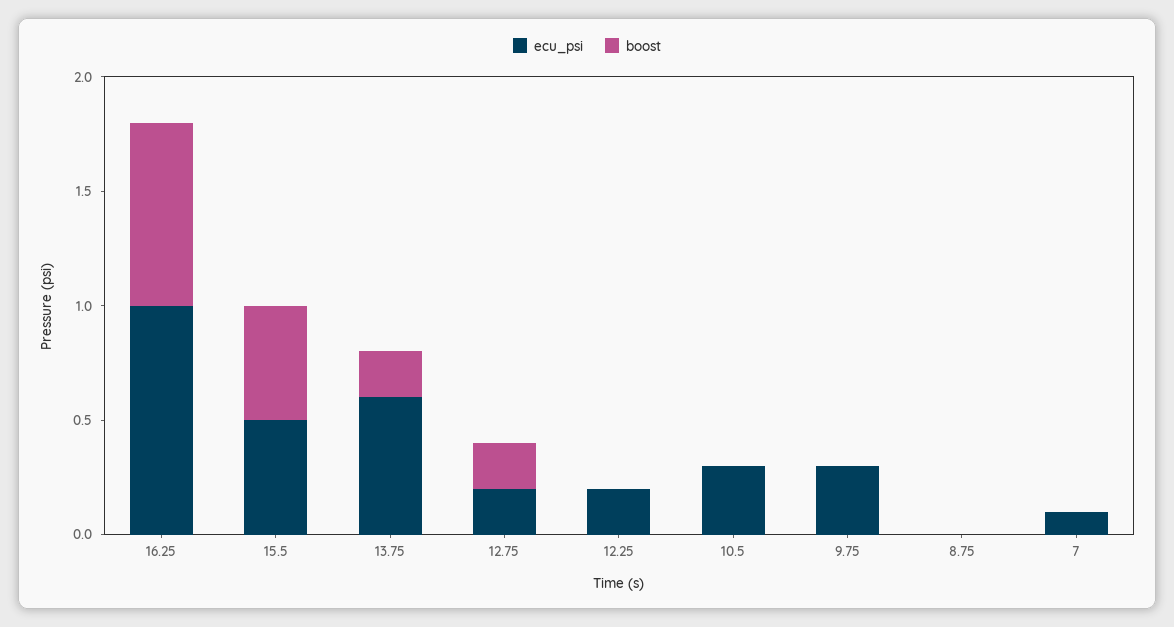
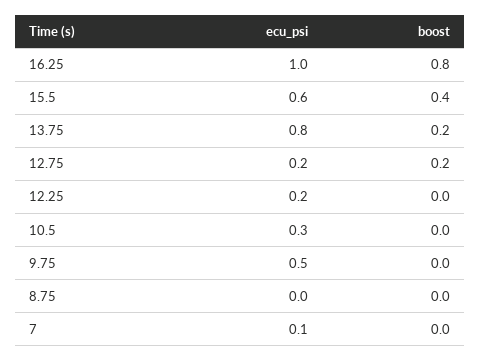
  {
    "ecu_psi": {
      "16.25": 1,
-     "15.5": 0.5,
+     "15.5": 0.6,
-     "13.75": 0.6,
+     "13.75": 0.8,
      "12.75": 0.2,
      "12.25": 0.2,
      "10.5": 0.3,
-     "9.75": 0.3,
+     "9.75": 0.5,
      "8.75": 0,
      "7": 0.1
    },
    "boost": {
      "16.25": 0.8,
-     "15.5": 0.5,
+     "15.5": 0.4,
      "13.75": 0.2,
      "12.75": 0.2,
      "12.25": 0,
      "10.5": 0,
      "9.75": 0,
      "8.75": 0,
      "7": 0
    }
  }

